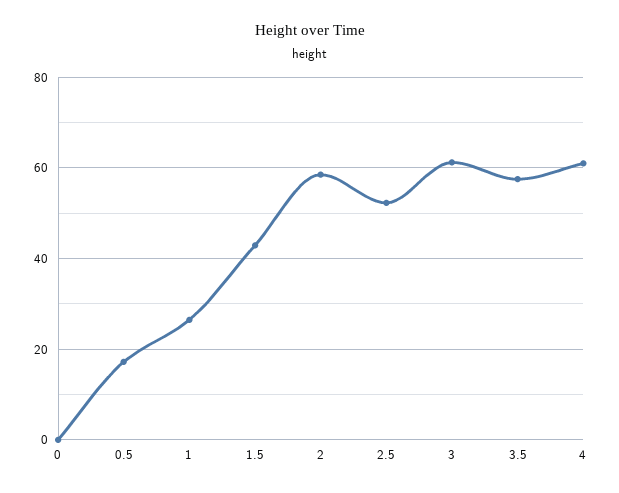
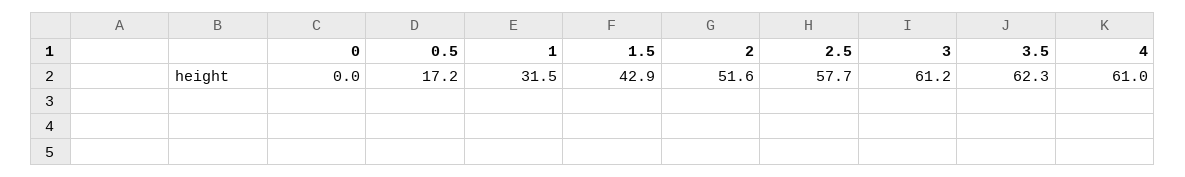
  {
    "0": 0,
    "0.5": 17.2,
-   "1": 26,
+   "1": 31.5,
    "1.5": 42.9,
-   "2": 58,
+   "2": 51.6,
-   "2.5": 52,
+   "2.5": 57.7,
    "3": 61.2,
-   "3.5": 58,
+   "3.5": 62.3,
    "4": 61
  }

